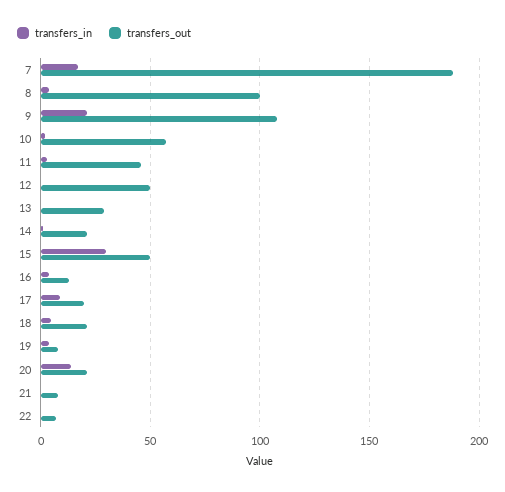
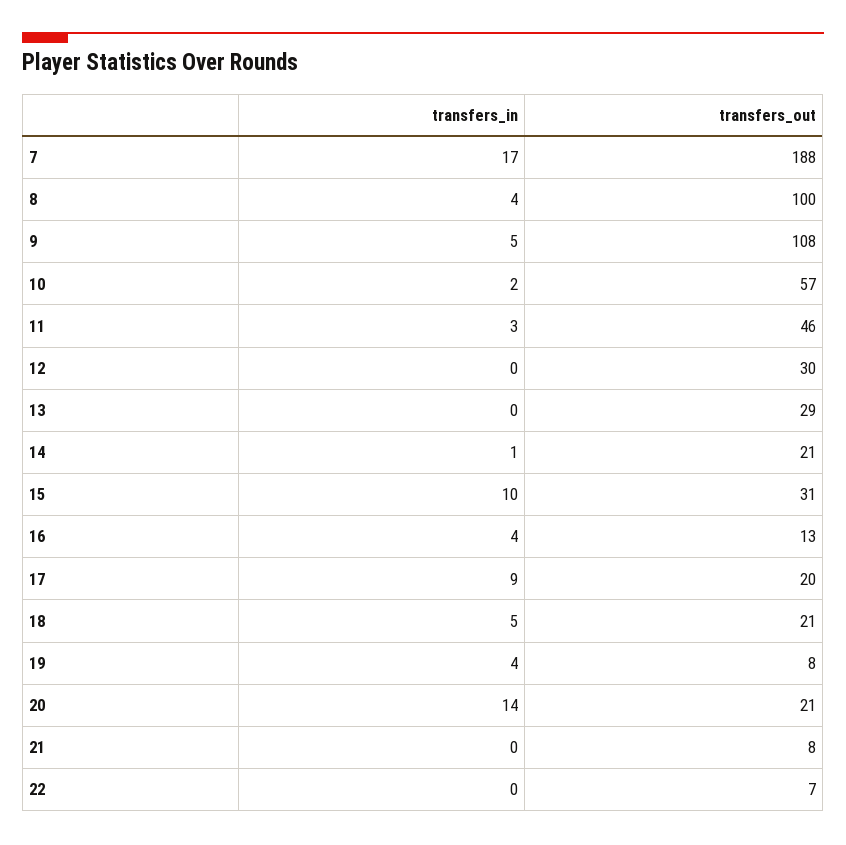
  {
    "transfers_in": {
      "7": 17,
      "8": 4,
-     "9": 20,
+     "9": 5,
      "10": 2,
      "11": 3,
      "12": 0,
      "13": 0,
      "14": 1,
-     "15": 30,
+     "15": 10,
      "16": 4,
      "17": 9,
      "18": 5,
      "19": 4,
      "20": 14,
      "21": 0,
      "22": 0
    },
    "transfers_out": {
      "7": 188,
      "8": 100,
      "9": 108,
      "10": 57,
      "11": 46,
-     "12": 50,
+     "12": 30,
      "13": 29,
      "14": 21,
-     "15": 50,
+     "15": 31,
      "16": 13,
      "17": 20,
      "18": 21,
      "19": 8,
      "20": 21,
      "21": 8,
      "22": 7
    }
  }

